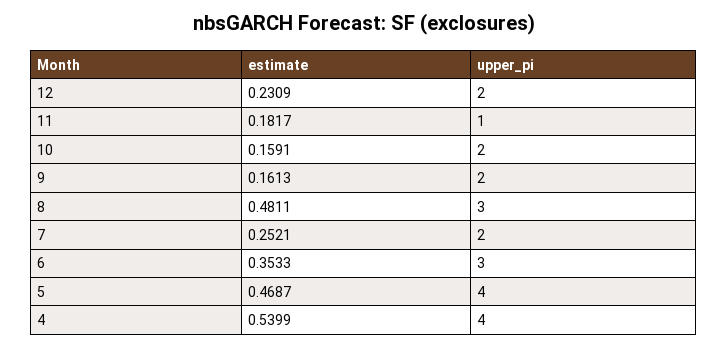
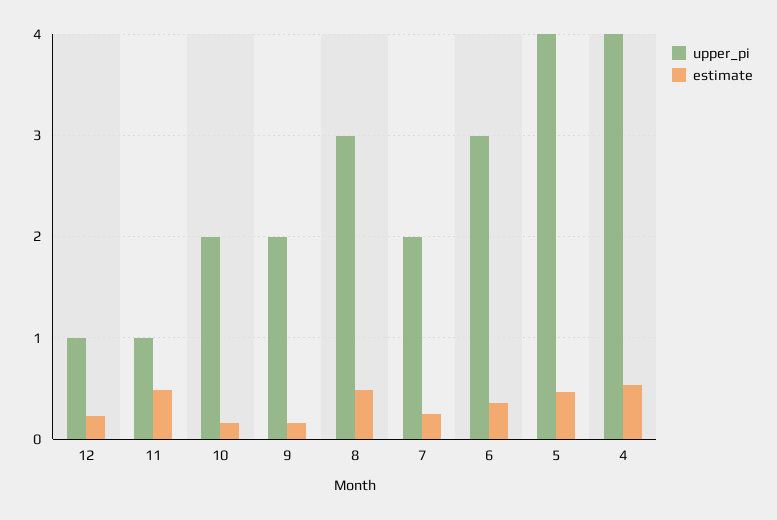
  {
    "estimate": {
      "12": 0.2309,
-     "11": 0.1817,
+     "11": 0.5,
      "10": 0.1591,
      "9": 0.1613,
      "8": 0.4811,
      "7": 0.2521,
      "6": 0.3533,
      "5": 0.4687,
      "4": 0.5399
    },
    "upper_pi": {
-     "12": 2,
+     "12": 1,
      "11": 1,
      "10": 2,
      "9": 2,
      "8": 3,
      "7": 2,
      "6": 3,
      "5": 4,
      "4": 4
    }
  }

